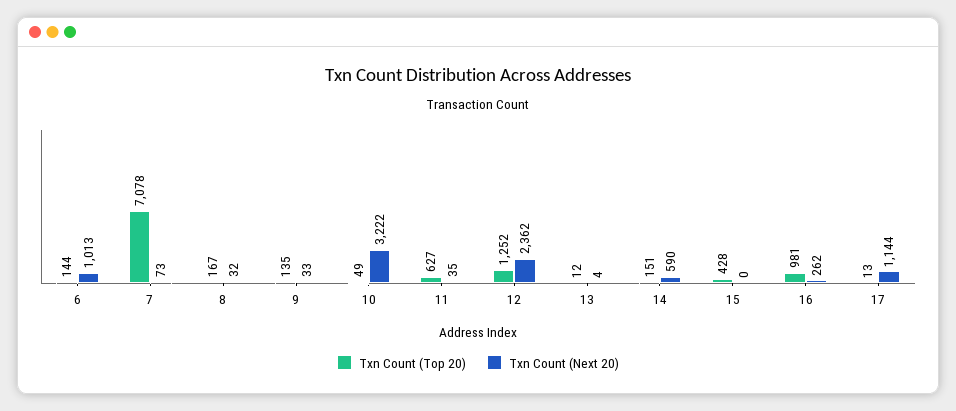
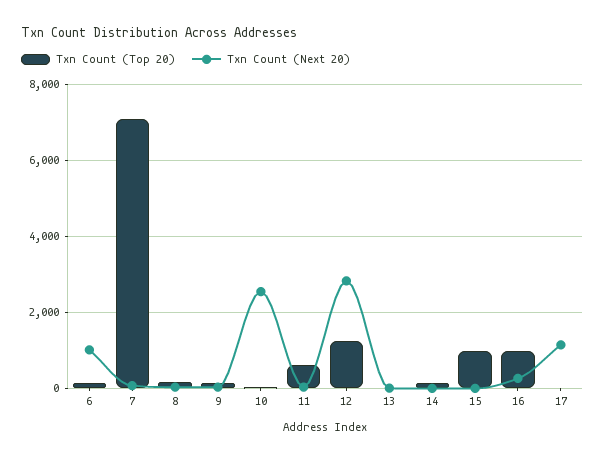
  {
    "Txn Count (Top 20)": {
      "6": 144,
      "7": 7078,
      "8": 167,
      "9": 135,
      "10": 49,
      "11": 627,
      "12": 1252,
      "13": 12,
      "14": 151,
-     "15": 428,
+     "15": 1000,
      "16": 981,
      "17": 13
    },
    "Txn Count (Next 20)": {
      "6": 1013,
      "7": 73,
      "8": 32,
      "9": 33,
-     "10": 3222,
+     "10": 2600,
      "11": 35,
-     "12": 2362,
+     "12": 2800,
      "13": 4,
-     "14": 590,
+     "14": 0,
      "15": 0,
      "16": 262,
      "17": 1144
    }
  }

